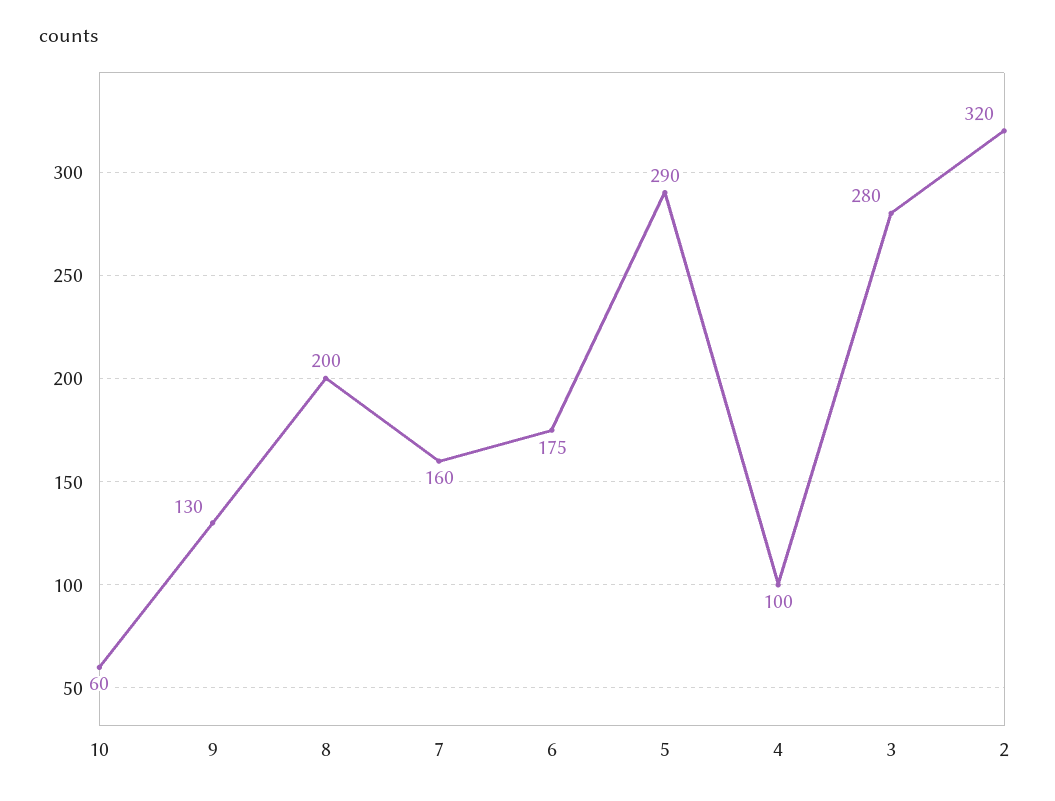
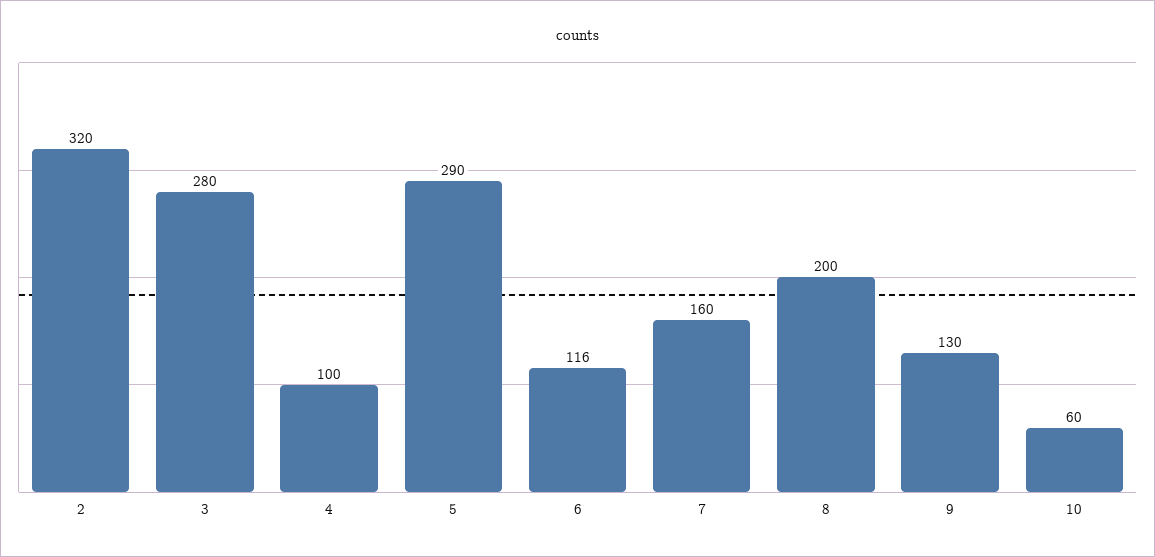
  {
    "10": 60,
    "9": 130,
    "8": 200,
    "7": 160,
-   "6": 175,
+   "6": 116,
    "5": 290,
    "4": 100,
    "3": 280,
    "2": 320
  }

